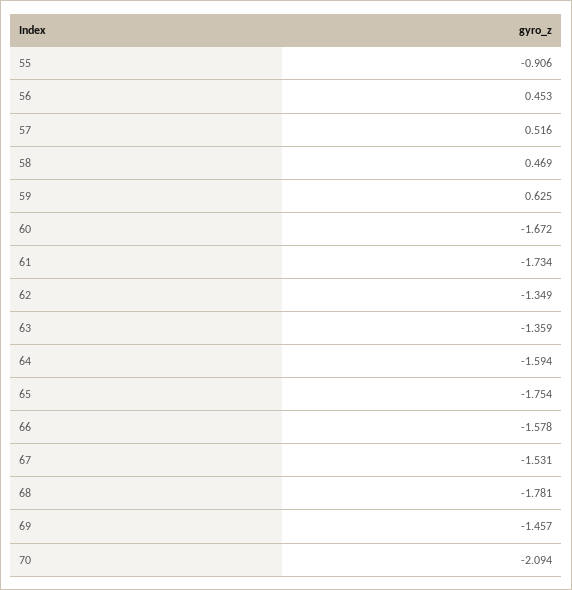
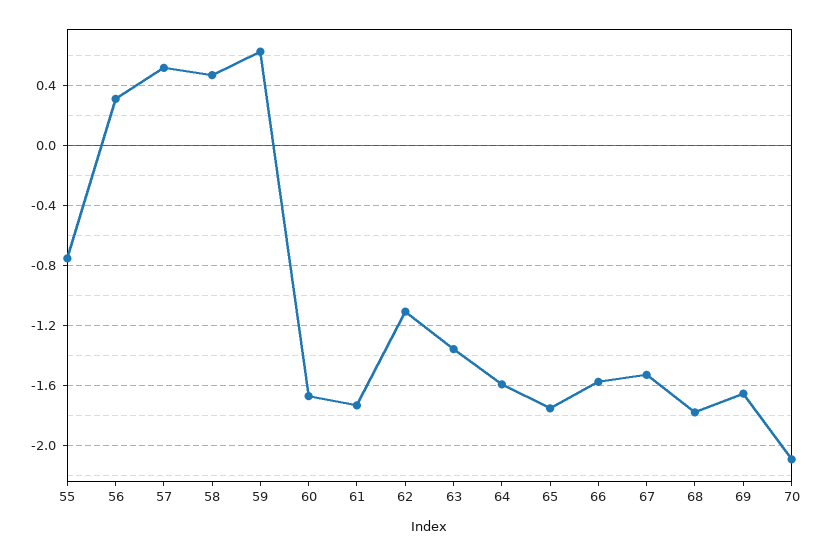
  {
-   "55": -0.906,
+   "55": -0.75,
-   "56": 0.453,
+   "56": 0.3,
    "57": 0.516,
    "58": 0.469,
    "59": 0.625,
    "60": -1.672,
    "61": -1.734,
-   "62": -1.349,
+   "62": -1.1,
    "63": -1.359,
    "64": -1.594,
    "65": -1.754,
    "66": -1.578,
    "67": -1.531,
    "68": -1.781,
-   "69": -1.457,
+   "69": -1.65,
    "70": -2.094
  }

